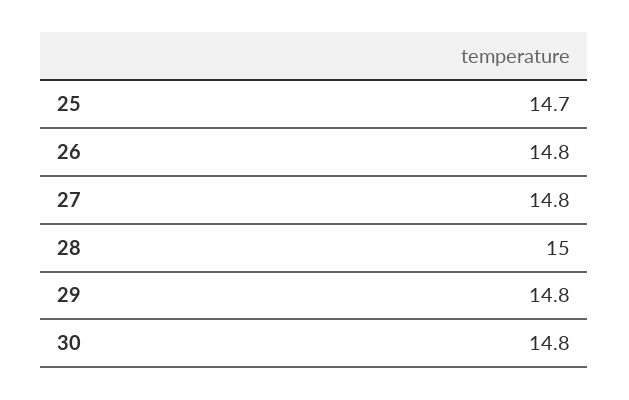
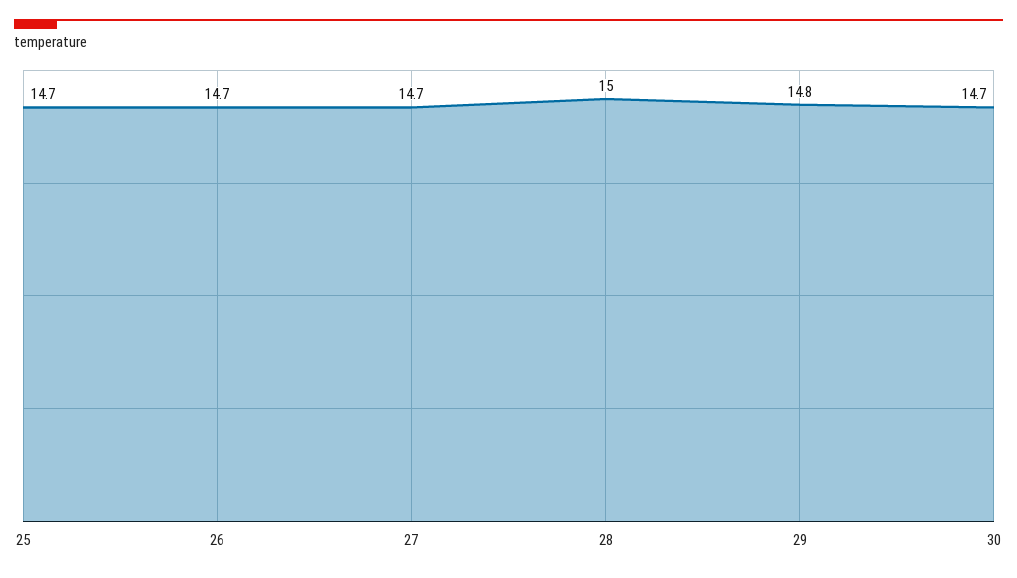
  {
    "25": 14.7,
-   "26": 14.8,
+   "26": 14.7,
-   "27": 14.8,
+   "27": 14.7,
    "28": 15,
    "29": 14.8,
-   "30": 14.8
+   "30": 14.7
  }

